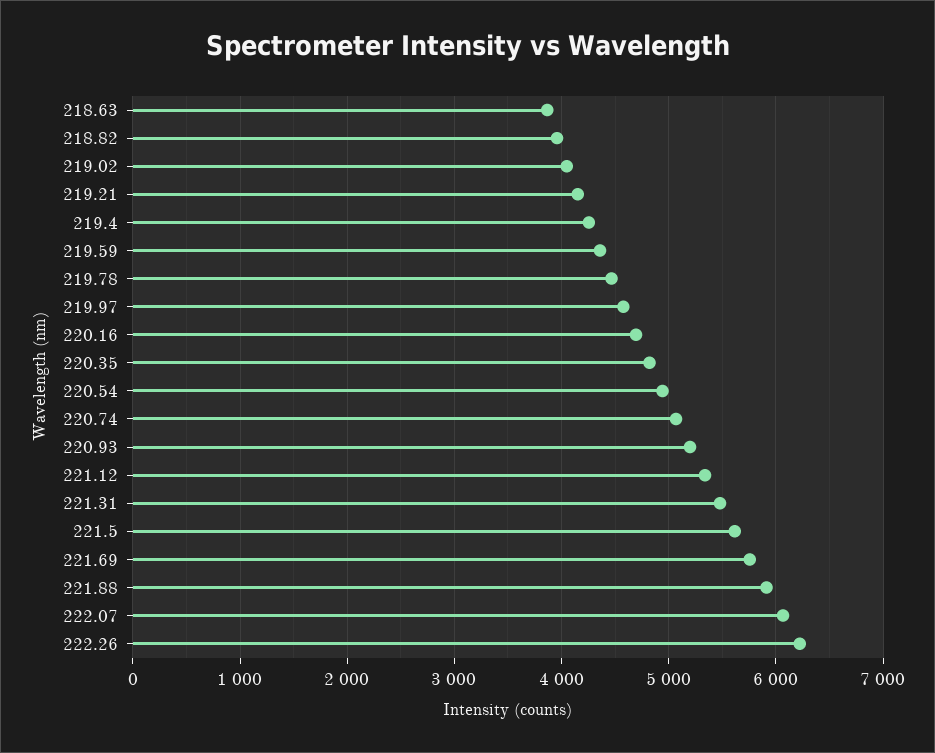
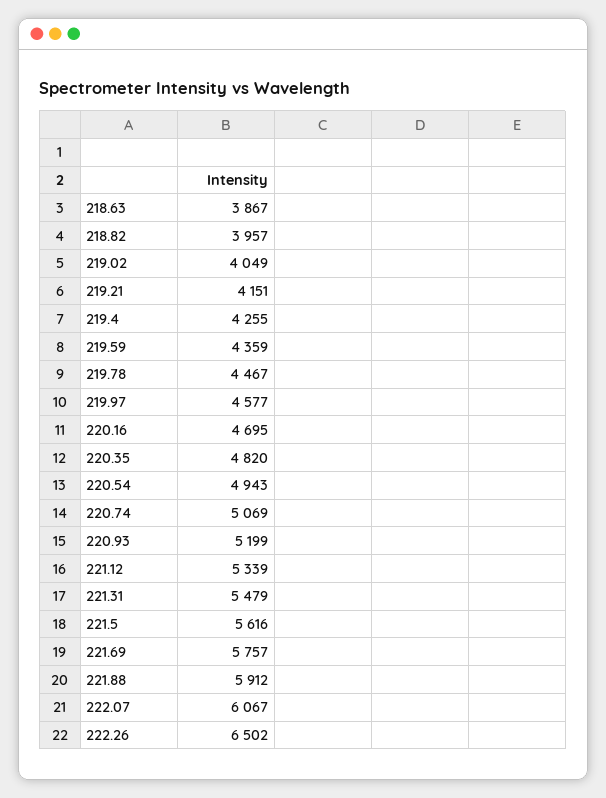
  {
    "218.63": 3867,
    "218.82": 3957,
    "219.02": 4049,
    "219.21": 4151,
    "219.4": 4255,
    "219.59": 4359,
    "219.78": 4467,
    "219.97": 4577,
    "220.16": 4695,
    "220.35": 4820,
    "220.54": 4943,
    "220.74": 5069,
    "220.93": 5199,
    "221.12": 5339,
    "221.31": 5479,
    "221.5": 5616,
    "221.69": 5757,
    "221.88": 5912,
    "222.07": 6067,
-   "222.26": 6200
+   "222.26": 6502
  }

